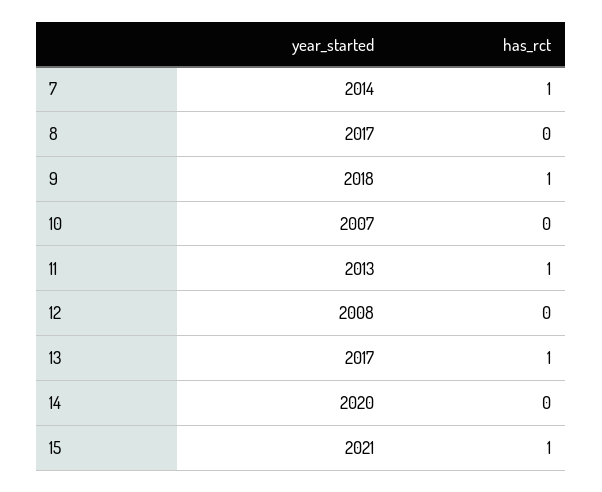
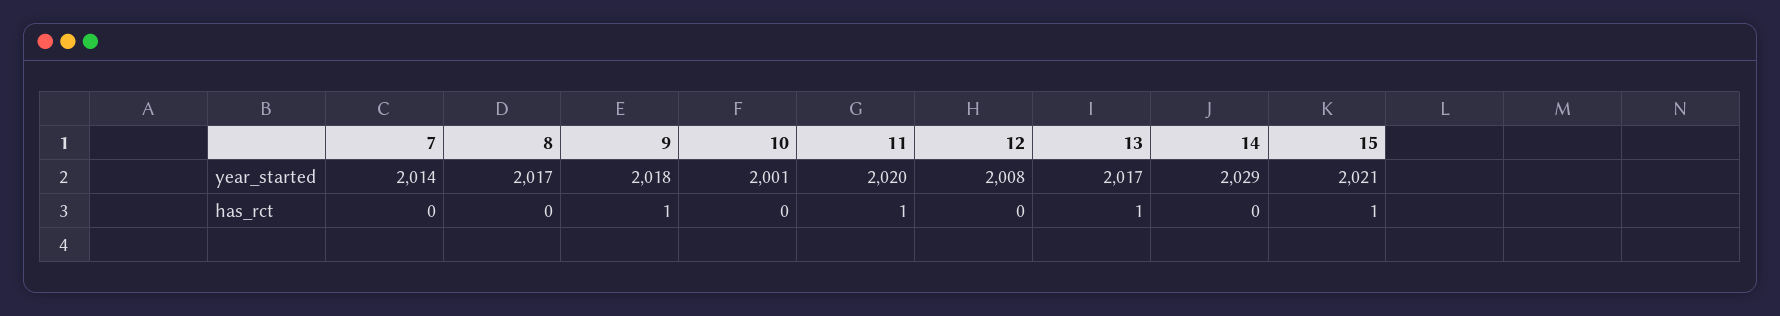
  {
    "year_started": {
      "7": 2014,
      "8": 2017,
      "9": 2018,
-     "10": 2007,
+     "10": 2001,
-     "11": 2013,
+     "11": 2020,
      "12": 2008,
      "13": 2017,
-     "14": 2020,
+     "14": 2029,
      "15": 2021
    },
    "has_rct": {
-     "7": 1,
+     "7": 0,
      "8": 0,
      "9": 1,
      "10": 0,
      "11": 1,
      "12": 0,
      "13": 1,
      "14": 0,
      "15": 1
    }
  }

